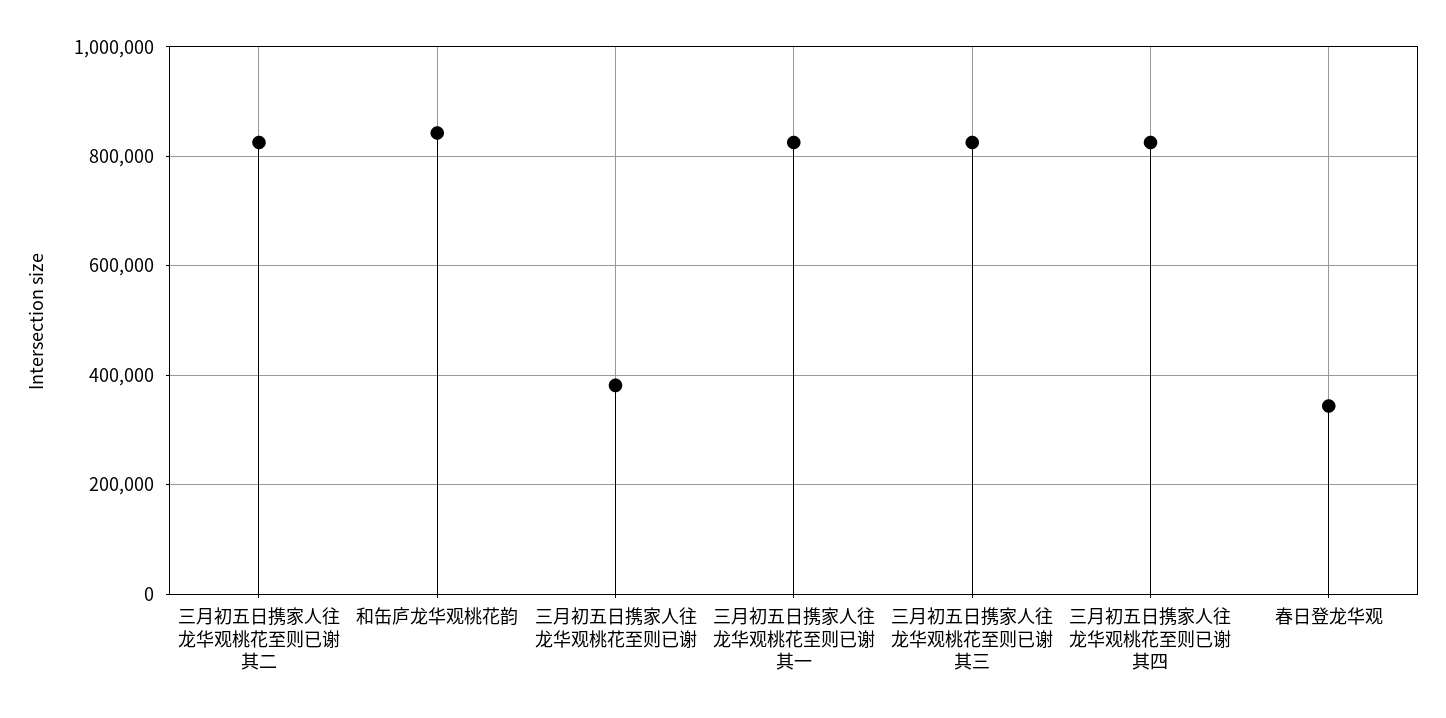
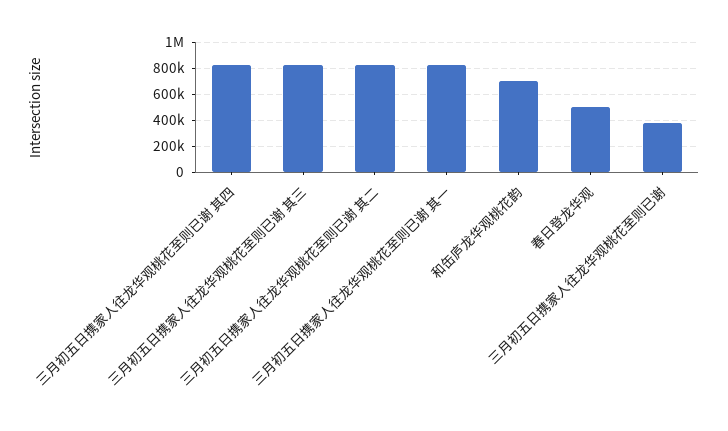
  {
    "三月初五日携家人往龙华观桃花至则已谢 其二": 820000,
-   "和缶庐龙华观桃花韵": 840000,
+   "和缶庐龙华观桃花韵": 700000,
    "三月初五日携家人往龙华观桃花至则已谢": 380000,
    "三月初五日携家人往龙华观桃花至则已谢 其一": 820000,
    "三月初五日携家人往龙华观桃花至则已谢 其三": 820000,
    "三月初五日携家人往龙华观桃花至则已谢 其四": 820000,
-   "春日登龙华观": 340000
+   "春日登龙华观": 500000
  }

